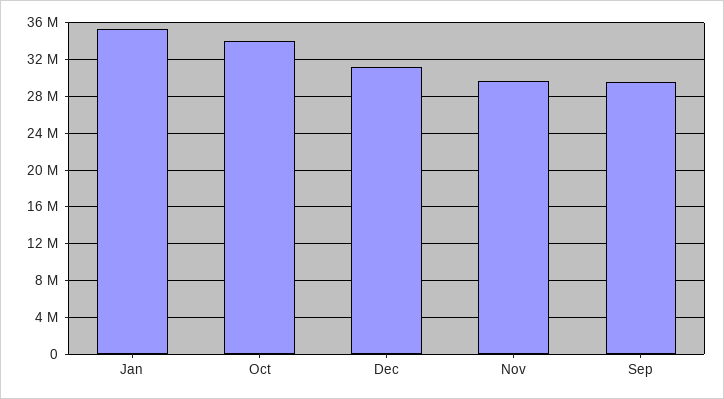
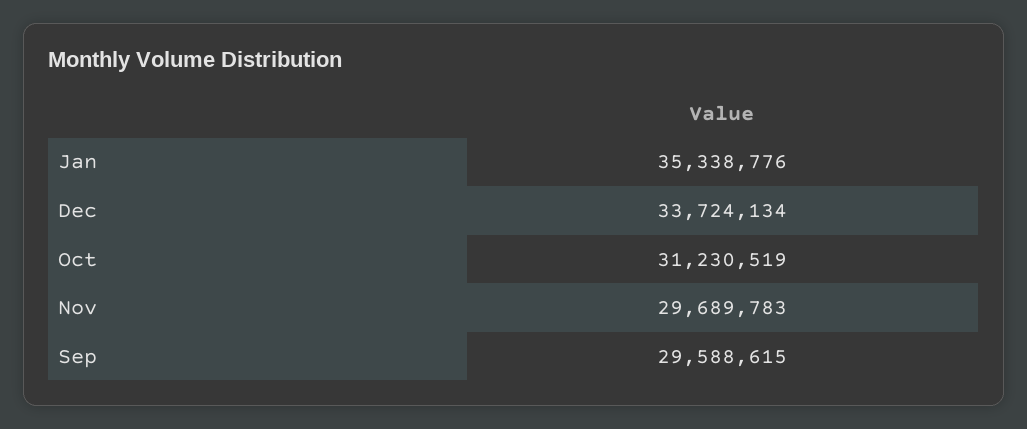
  {
    "Jan": 35338776,
-   "Oct": 34000000,
+   "Oct": 31230519,
-   "Dec": 31000000,
+   "Dec": 33724134,
    "Nov": 29689783,
    "Sep": 29588615
  }

